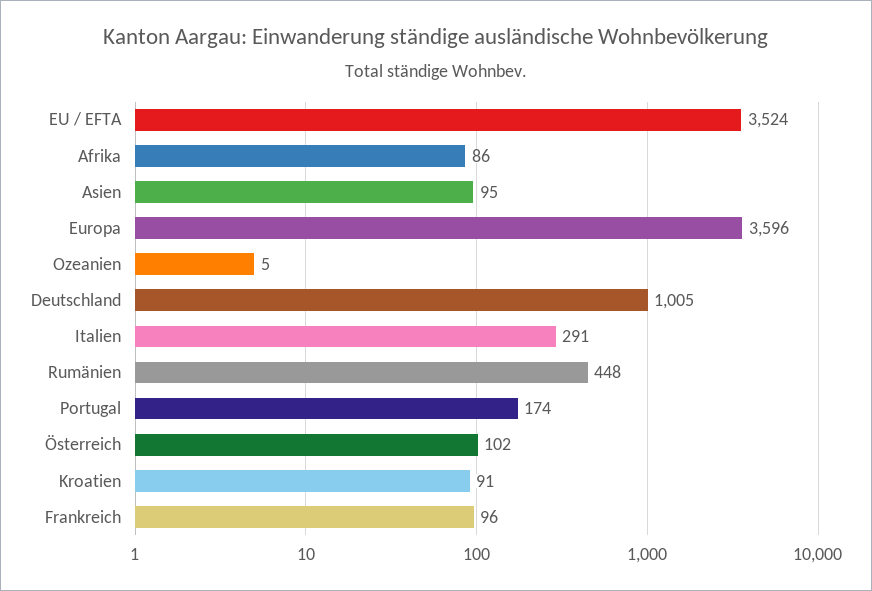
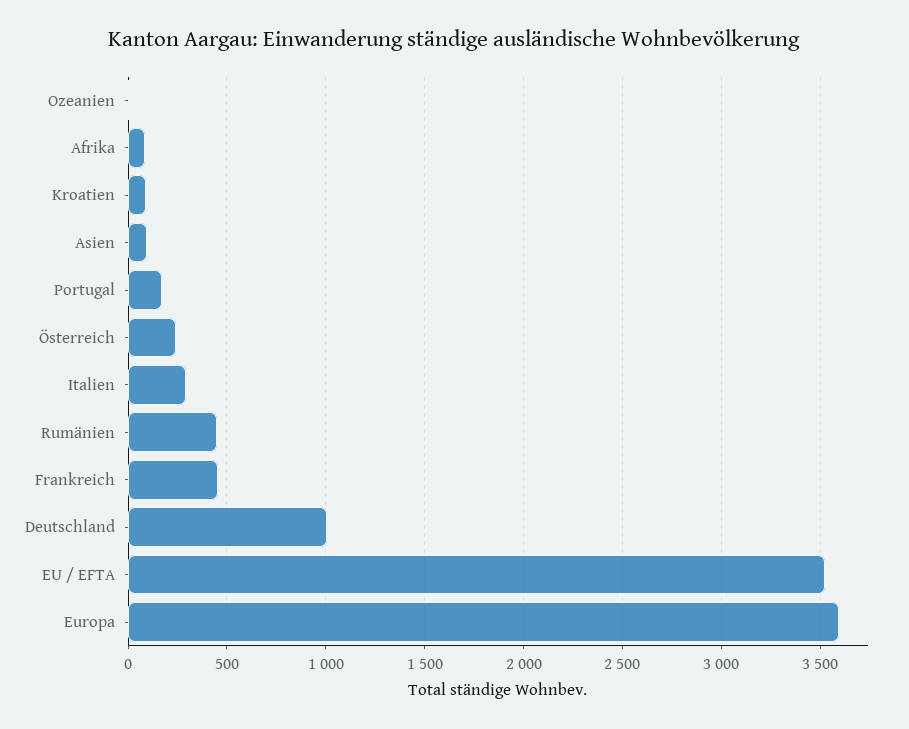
  {
    "EU / EFTA": 3524,
    "Afrika": 86,
    "Asien": 95,
    "Europa": 3596,
    "Ozeanien": 5,
    "Deutschland": 1005,
    "Italien": 291,
    "Rumänien": 448,
    "Portugal": 174,
-   "Österreich": 102,
+   "Österreich": 250,
    "Kroatien": 91,
-   "Frankreich": 96
+   "Frankreich": 450
  }

